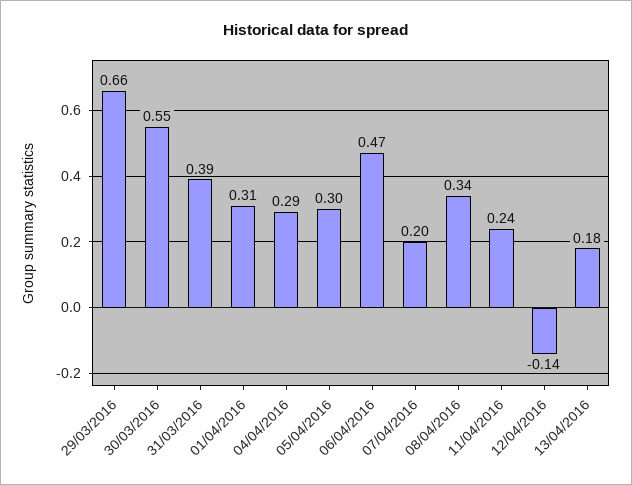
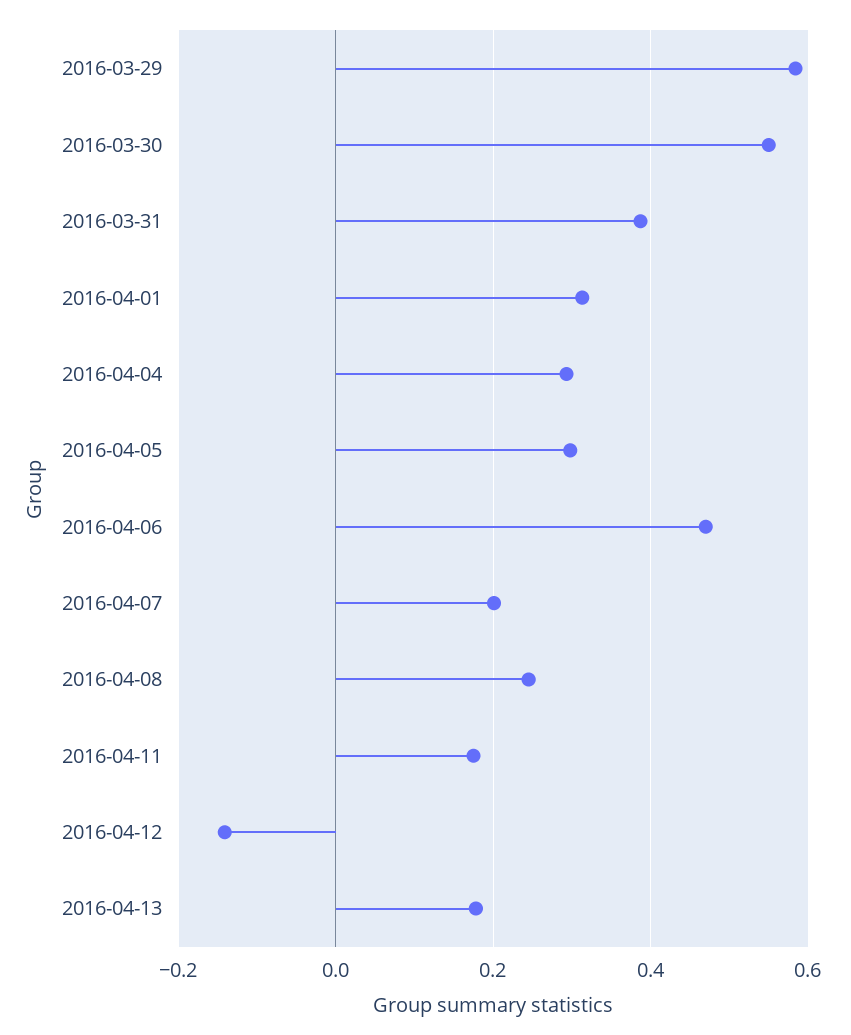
  {
-   "29/03/2016": 0.66,
+   "29/03/2016": 0.58,
    "30/03/2016": 0.55,
    "31/03/2016": 0.39,
    "01/04/2016": 0.31,
    "04/04/2016": 0.29,
    "05/04/2016": 0.3,
    "06/04/2016": 0.47,
    "07/04/2016": 0.2,
-   "08/04/2016": 0.34,
+   "08/04/2016": 0.24,
-   "11/04/2016": 0.24,
+   "11/04/2016": 0.18,
    "12/04/2016": -0.14,
    "13/04/2016": 0.18
  }

